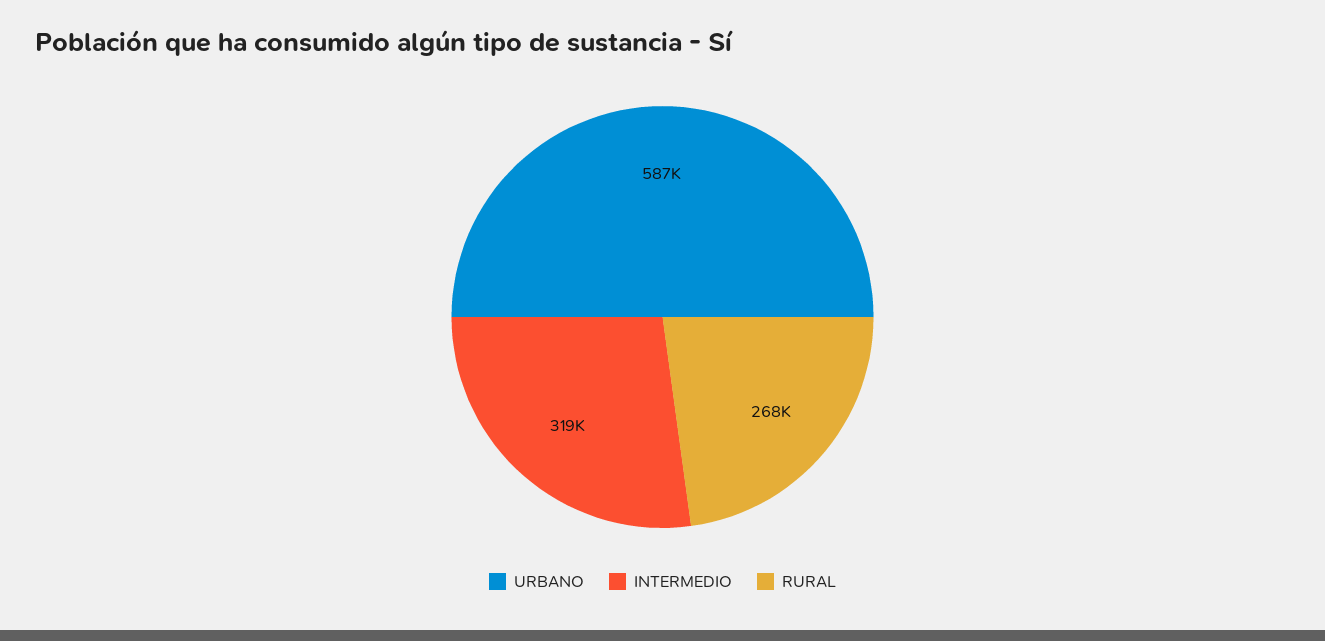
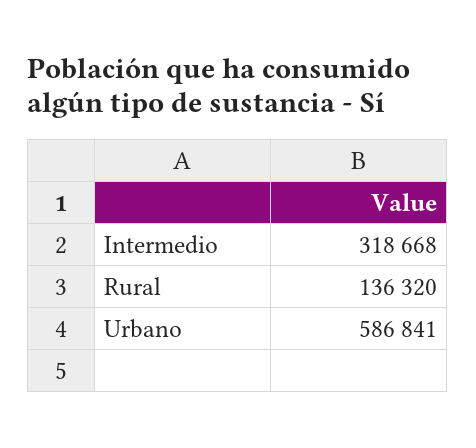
  {
    "URBANO": 586841,
    "INTERMEDIO": 318668,
-   "RURAL": 268000
+   "RURAL": 136320
  }

